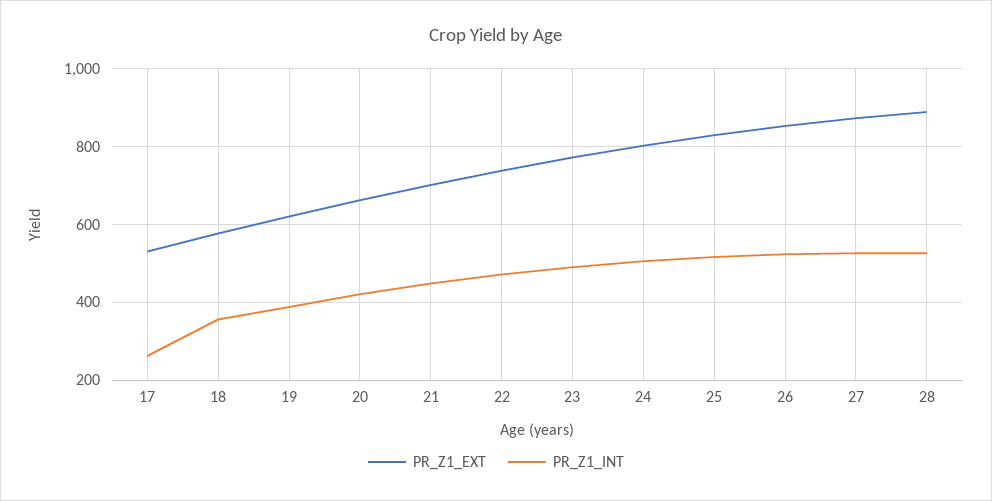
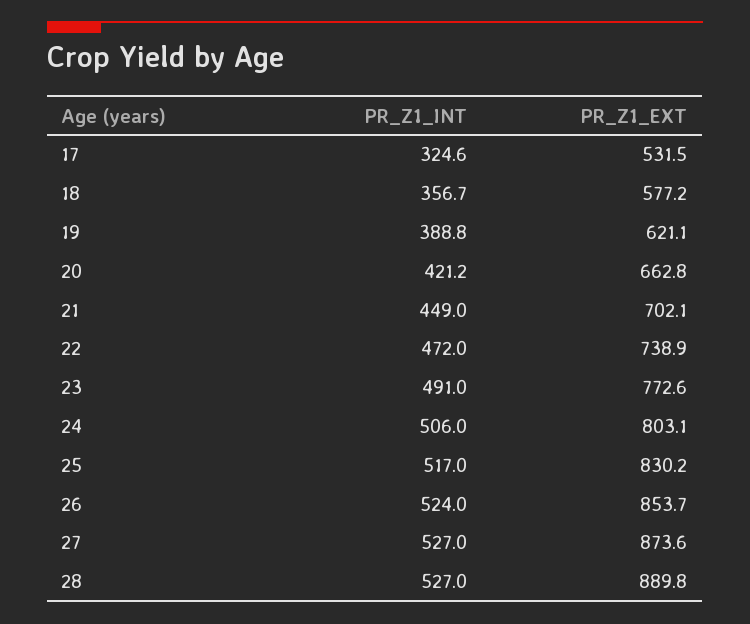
  {
    "PR_Z1_EXT": {
      "17": 531.5,
      "18": 577.2,
      "19": 621.1,
      "20": 662.8,
      "21": 702.1,
      "22": 738.9,
      "23": 772.6,
      "24": 803.1,
      "25": 830.2,
      "26": 853.7,
      "27": 873.6,
      "28": 889.8
    },
    "PR_Z1_INT": {
-     "17": 260,
+     "17": 324.6,
      "18": 356.7,
      "19": 388.8,
      "20": 421.2,
      "21": 449,
      "22": 472,
      "23": 491,
      "24": 506,
      "25": 517,
      "26": 524,
      "27": 527,
      "28": 527
    }
  }

